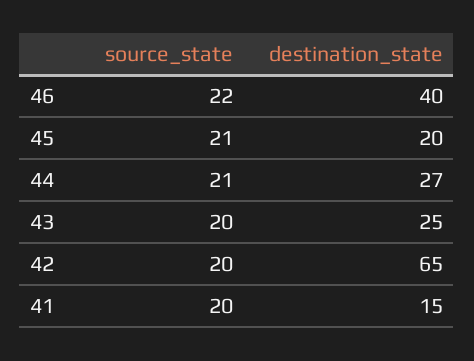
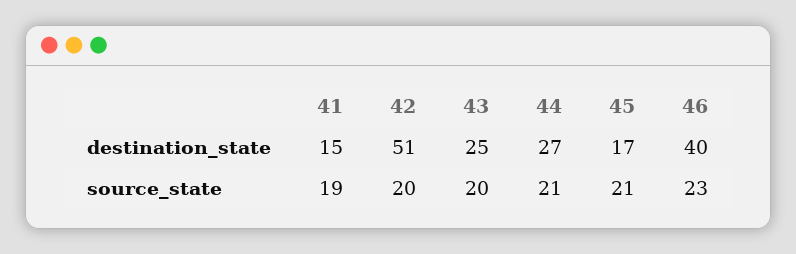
  {
    "source_state": {
-     "46": 22,
+     "46": 23,
      "45": 21,
      "44": 21,
      "43": 20,
      "42": 20,
-     "41": 20
+     "41": 19
    },
    "destination_state": {
      "46": 40,
-     "45": 20,
+     "45": 17,
      "44": 27,
      "43": 25,
-     "42": 65,
+     "42": 51,
      "41": 15
    }
  }

